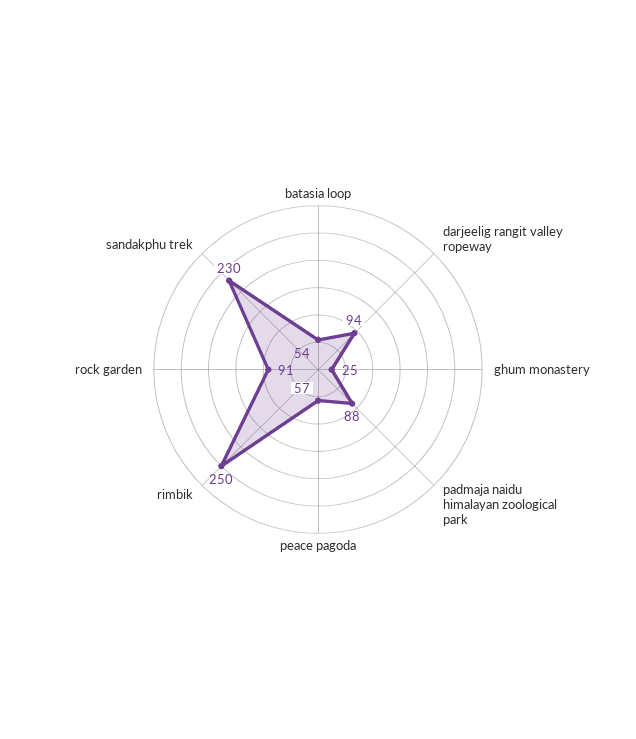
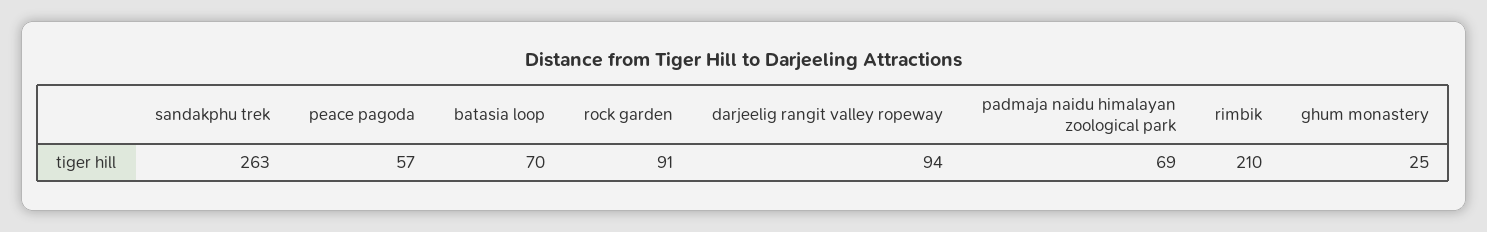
  {
-   "batasia loop": 54,
+   "batasia loop": 70,
    "darjeelig rangit valley ropeway": 94,
    "ghum monastery": 25,
-   "padmaja naidu himalayan zoological park": 88,
+   "padmaja naidu himalayan zoological park": 69,
    "peace pagoda": 57,
-   "rimbik": 250,
+   "rimbik": 210,
    "rock garden": 91,
-   "sandakphu trek": 230
+   "sandakphu trek": 263
  }

